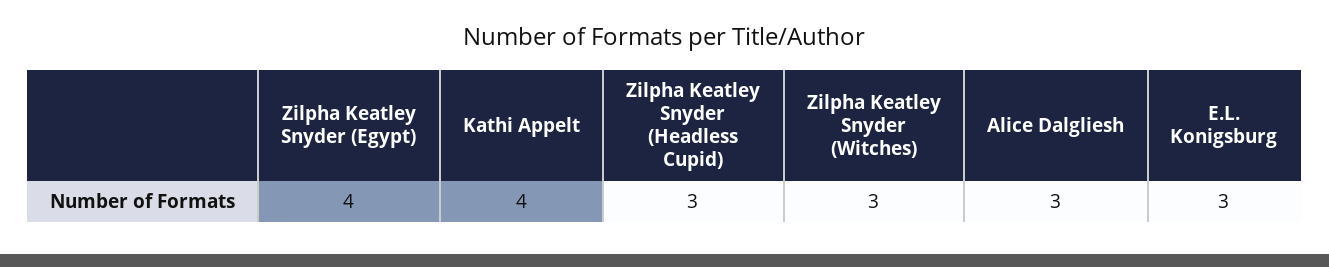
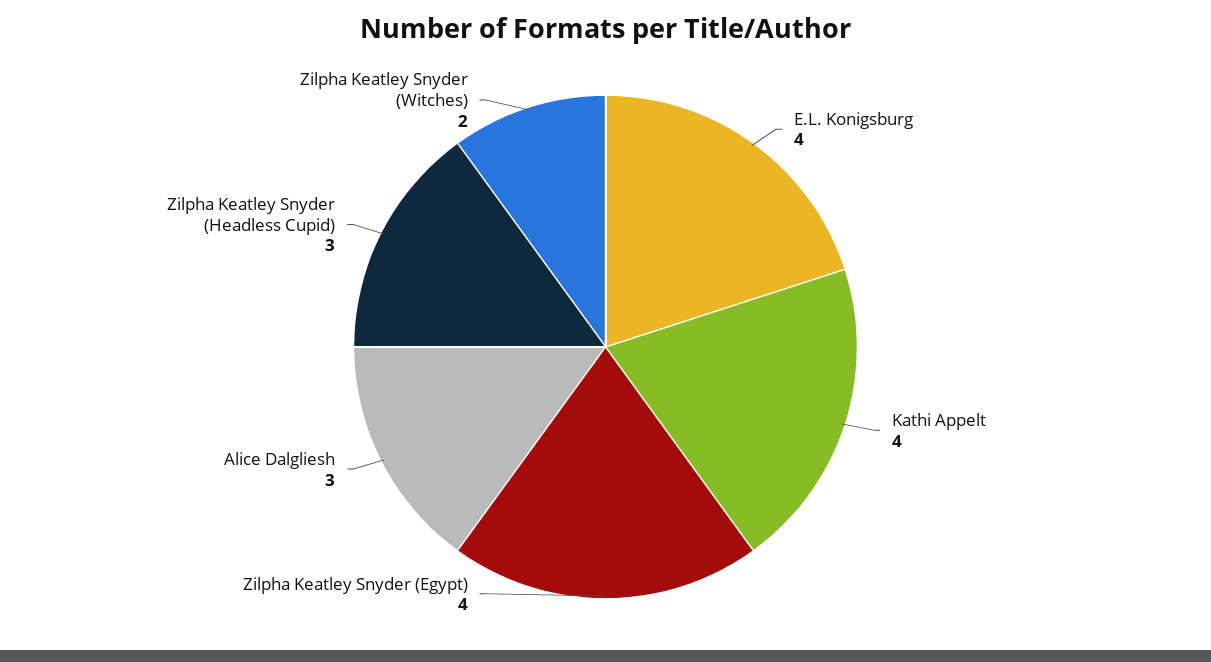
  {
    "Zilpha Keatley Snyder (Egypt)": 4,
    "Kathi Appelt": 4,
    "Zilpha Keatley Snyder (Headless Cupid)": 3,
-   "Zilpha Keatley Snyder (Witches)": 3,
+   "Zilpha Keatley Snyder (Witches)": 2,
    "Alice Dalgliesh": 3,
-   "E.L. Konigsburg": 3
+   "E.L. Konigsburg": 4
  }

